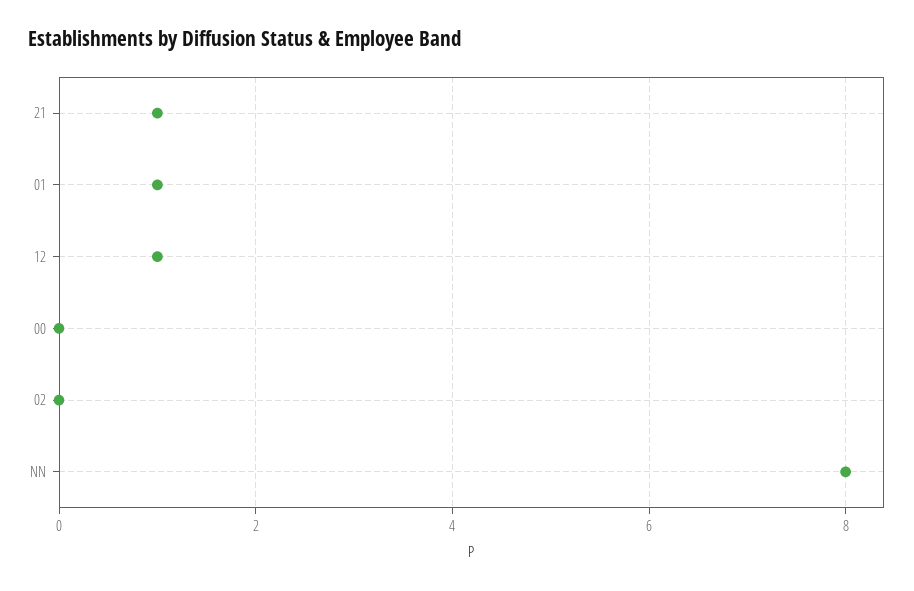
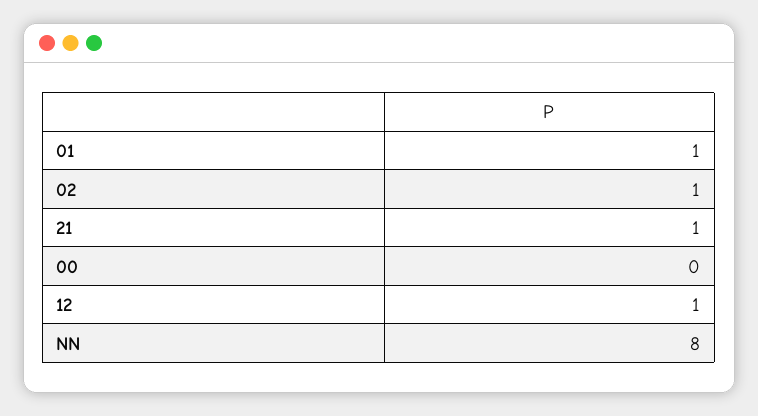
  {
    "21": 1,
    "01": 1,
    "12": 1,
    "00": 0,
-   "02": 0,
+   "02": 1,
    "NN": 8
  }

